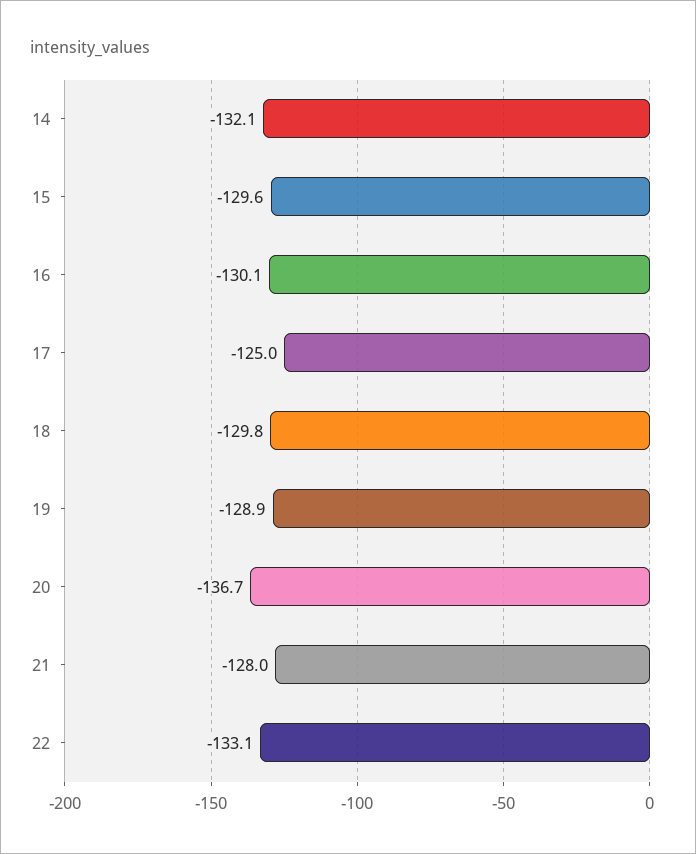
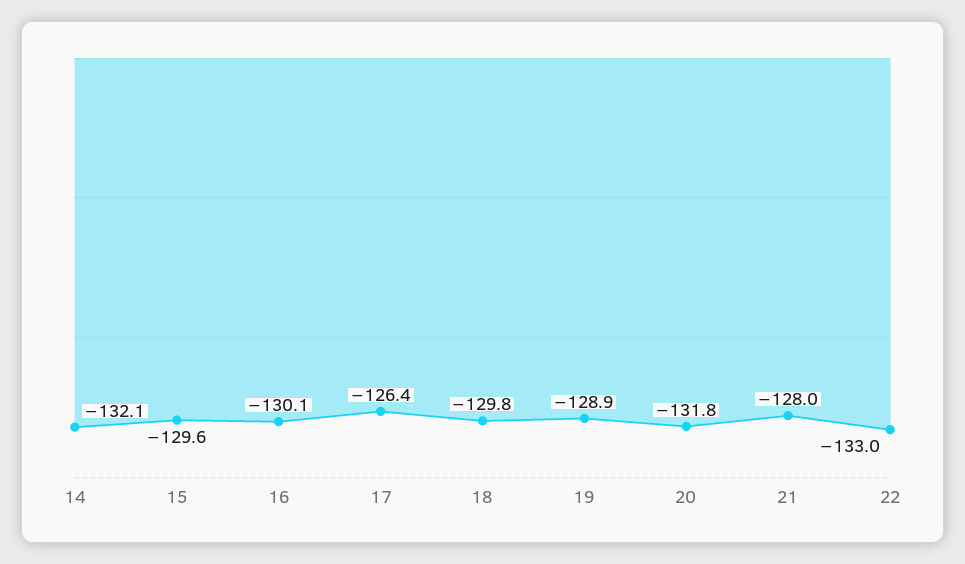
  {
    "14": -132.1,
    "15": -129.6,
    "16": -130.1,
-   "17": -125,
+   "17": -126.4,
    "18": -129.8,
    "19": -128.9,
-   "20": -136.7,
+   "20": -131.8,
    "21": -128,
-   "22": -133.1
+   "22": -133
  }

